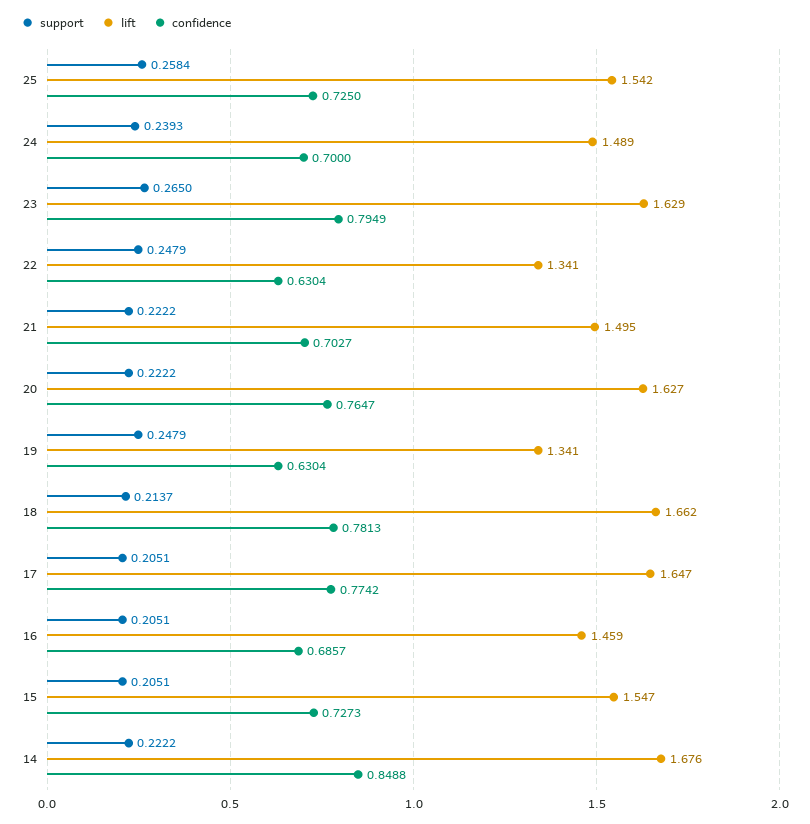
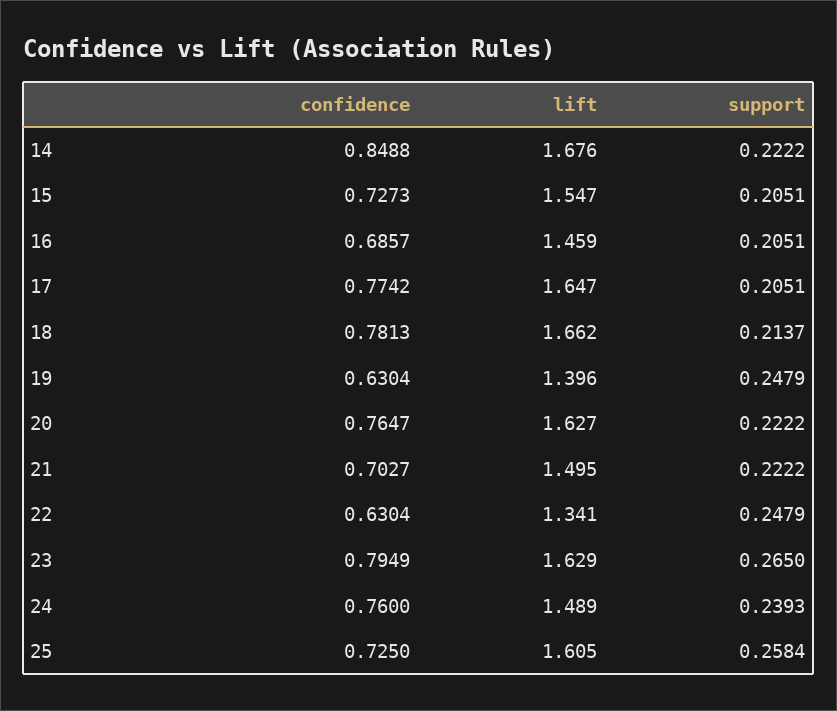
  {
    "support": {
      "25": 0.2584,
      "24": 0.2393,
      "23": 0.265,
      "22": 0.2479,
      "21": 0.2222,
      "20": 0.2222,
      "19": 0.2479,
      "18": 0.2137,
      "17": 0.2051,
      "16": 0.2051,
      "15": 0.2051,
      "14": 0.2222
    },
    "lift": {
-     "25": 1.542,
+     "25": 1.605,
      "24": 1.489,
      "23": 1.629,
      "22": 1.341,
      "21": 1.495,
      "20": 1.627,
-     "19": 1.341,
+     "19": 1.396,
      "18": 1.662,
      "17": 1.647,
      "16": 1.459,
      "15": 1.547,
      "14": 1.676
    },
    "confidence": {
      "25": 0.725,
-     "24": 0.7,
+     "24": 0.76,
      "23": 0.7949,
      "22": 0.6304,
      "21": 0.7027,
      "20": 0.7647,
      "19": 0.6304,
      "18": 0.7813,
      "17": 0.7742,
      "16": 0.6857,
      "15": 0.7273,
      "14": 0.8488
    }
  }

